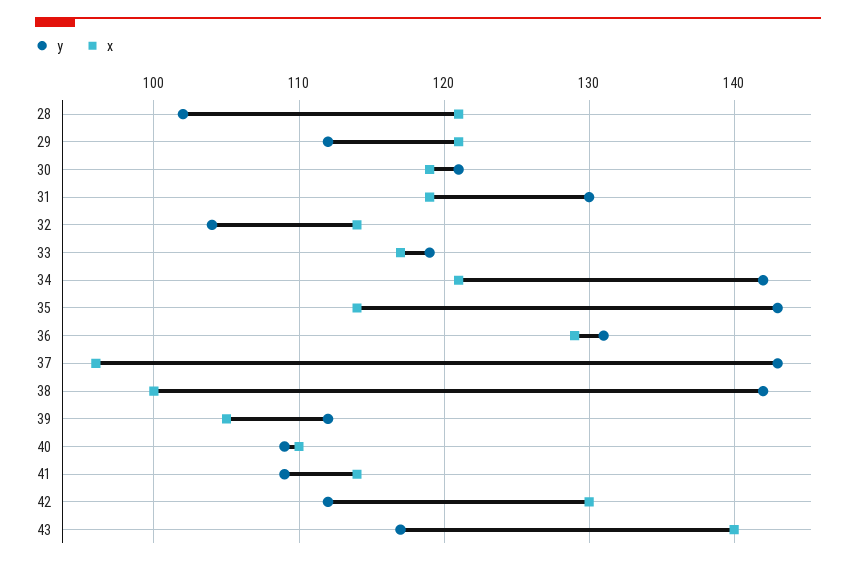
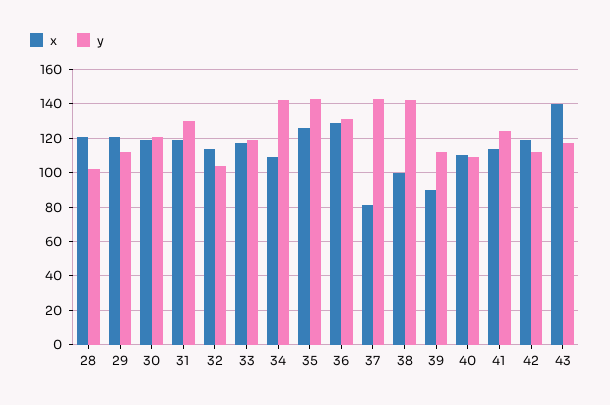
  {
    "y": {
      "28": 102,
      "29": 112,
      "30": 121,
      "31": 130,
      "32": 104,
      "33": 119,
      "34": 142,
      "35": 143,
      "36": 131,
      "37": 143,
      "38": 142,
      "39": 112,
      "40": 109,
-     "41": 109,
+     "41": 125,
      "42": 112,
      "43": 117
    },
    "x": {
      "28": 121,
      "29": 121,
      "30": 119,
      "31": 119,
      "32": 114,
      "33": 117,
-     "34": 121,
+     "34": 110,
-     "35": 114,
+     "35": 125,
      "36": 129,
-     "37": 96,
+     "37": 80,
      "38": 100,
-     "39": 105,
+     "39": 90,
      "40": 110,
      "41": 114,
-     "42": 130,
+     "42": 120,
      "43": 140
    }
  }

